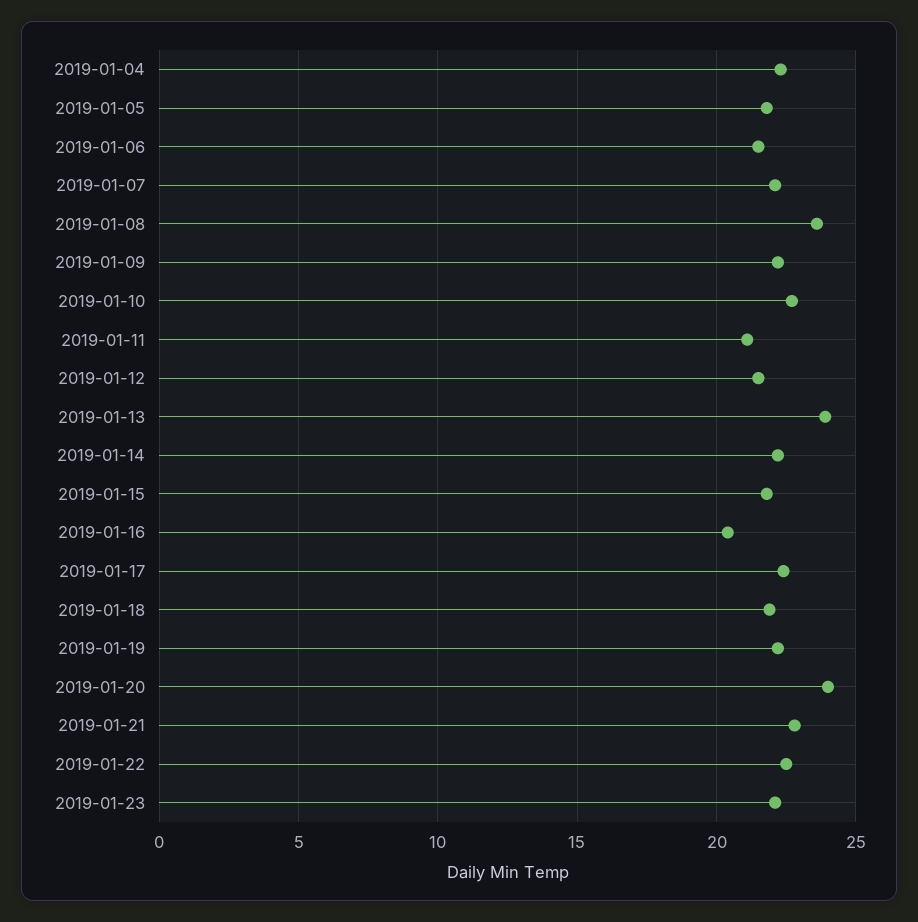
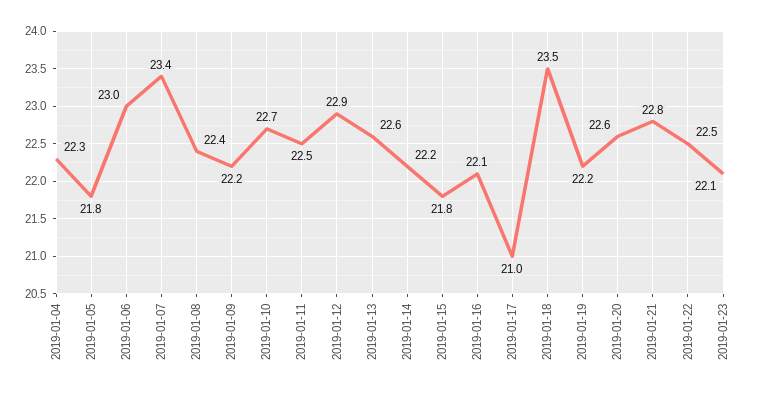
  {
    "2019-01-04": 22.3,
    "2019-01-05": 21.8,
-   "2019-01-06": 21.5,
+   "2019-01-06": 23,
-   "2019-01-07": 22,
+   "2019-01-07": 23.4,
-   "2019-01-08": 23.5,
+   "2019-01-08": 22.4,
    "2019-01-09": 22.2,
    "2019-01-10": 22.7,
-   "2019-01-11": 21,
+   "2019-01-11": 22.5,
-   "2019-01-12": 21.5,
+   "2019-01-12": 22.9,
-   "2019-01-13": 24,
+   "2019-01-13": 22.6,
    "2019-01-14": 22.2,
    "2019-01-15": 21.8,
-   "2019-01-16": 20.5,
+   "2019-01-16": 22.1,
-   "2019-01-17": 22.5,
+   "2019-01-17": 21,
-   "2019-01-18": 22,
+   "2019-01-18": 23.5,
    "2019-01-19": 22.2,
-   "2019-01-20": 24,
+   "2019-01-20": 22.6,
    "2019-01-21": 22.8,
    "2019-01-22": 22.5,
    "2019-01-23": 22.1
  }

